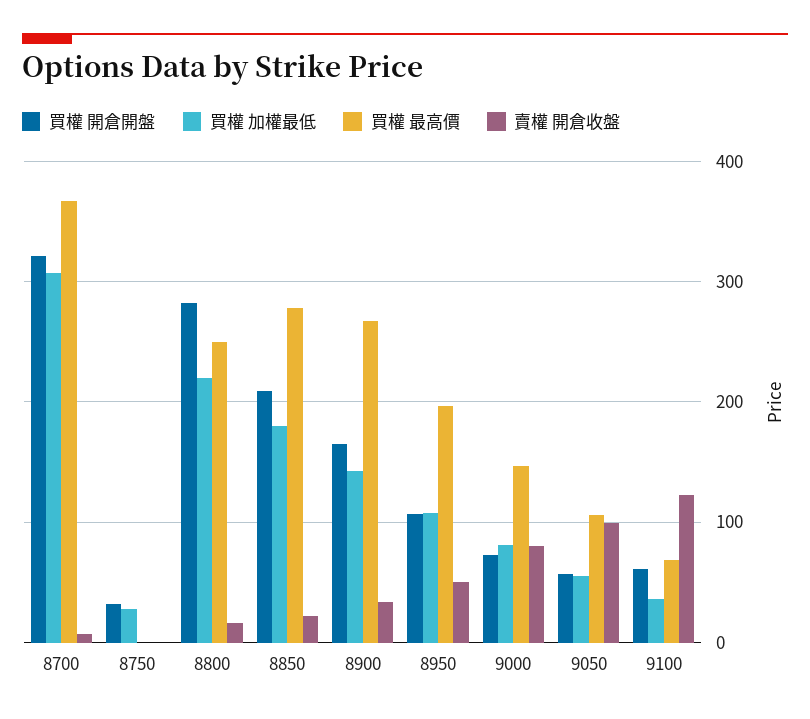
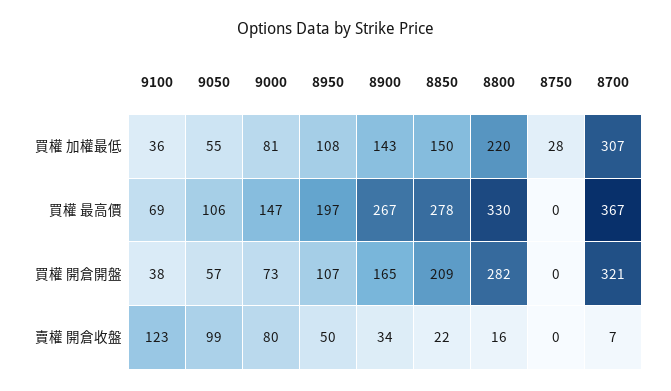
  {
    "買權 開倉開盤": {
      "8700": 321,
-     "8750": 30,
+     "8750": 0,
      "8800": 282,
      "8850": 209,
      "8900": 165,
      "8950": 107,
      "9000": 73,
      "9050": 57,
-     "9100": 60
+     "9100": 38
    },
    "買權 加權最低": {
      "8700": 307,
      "8750": 28,
      "8800": 220,
-     "8850": 180,
+     "8850": 150,
      "8900": 143,
      "8950": 108,
      "9000": 81,
      "9050": 55,
      "9100": 36
    },
    "買權 最高價": {
      "8700": 367,
      "8750": 0,
-     "8800": 250,
+     "8800": 330,
      "8850": 278,
      "8900": 267,
      "8950": 197,
      "9000": 147,
      "9050": 106,
      "9100": 69
    },
    "賣權 開倉收盤": {
      "8700": 7,
      "8750": 0,
      "8800": 16,
      "8850": 22,
      "8900": 34,
      "8950": 50,
      "9000": 80,
      "9050": 99,
      "9100": 123
    }
  }

